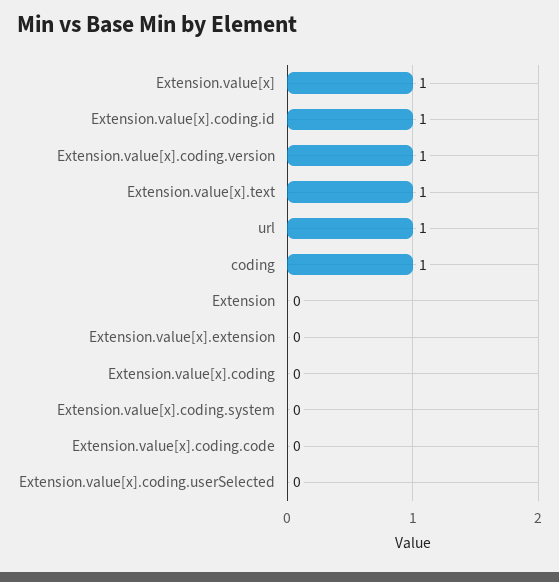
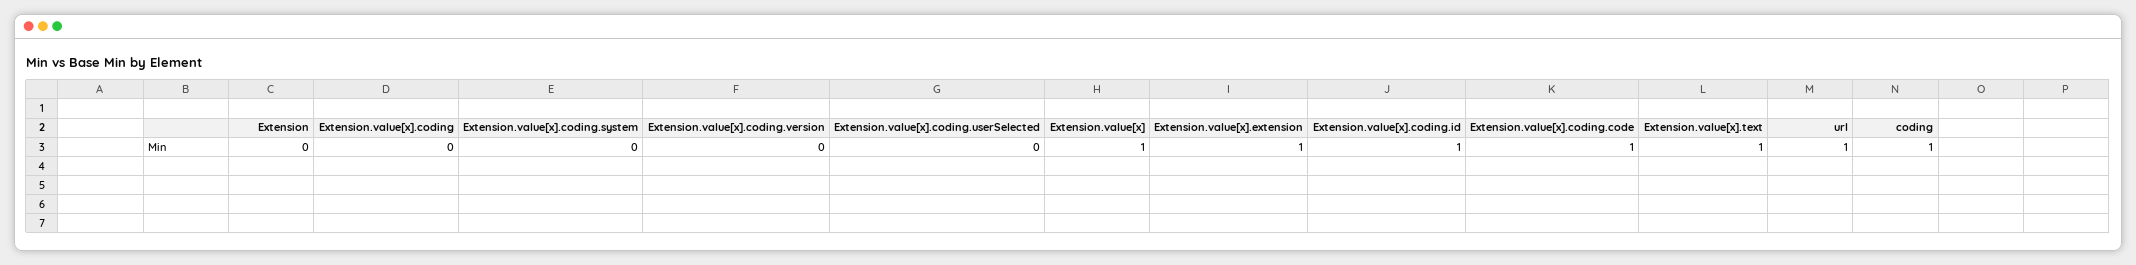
  {
    "Extension.value[x]": 1,
    "Extension.value[x].coding.id": 1,
-   "Extension.value[x].coding.version": 1,
+   "Extension.value[x].coding.version": 0,
    "Extension.value[x].text": 1,
    "url": 1,
    "coding": 1,
    "Extension": 0,
-   "Extension.value[x].extension": 0,
+   "Extension.value[x].extension": 1,
    "Extension.value[x].coding": 0,
    "Extension.value[x].coding.system": 0,
-   "Extension.value[x].coding.code": 0,
+   "Extension.value[x].coding.code": 1,
    "Extension.value[x].coding.userSelected": 0
  }

